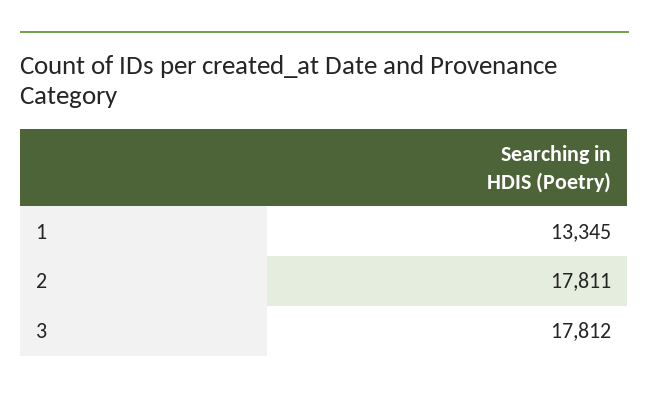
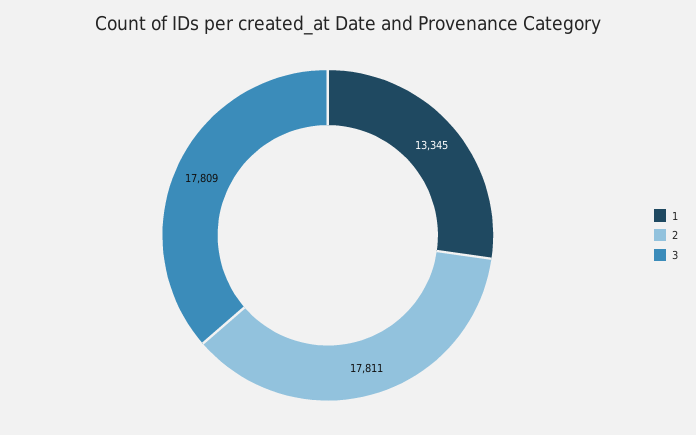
  {
    "1": 13345,
    "2": 17811,
-   "3": 17812
+   "3": 17809
  }

